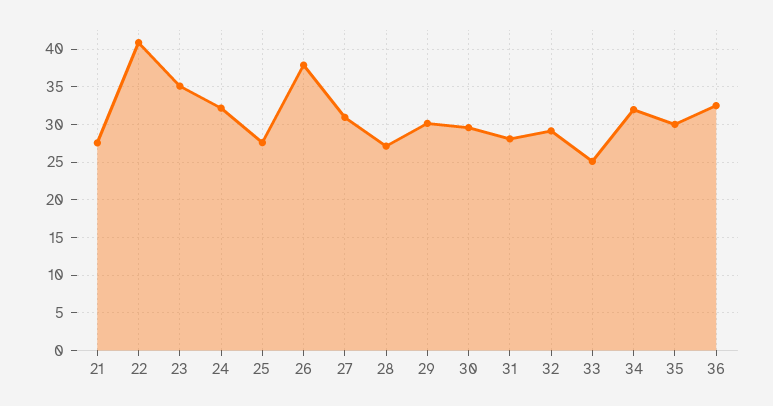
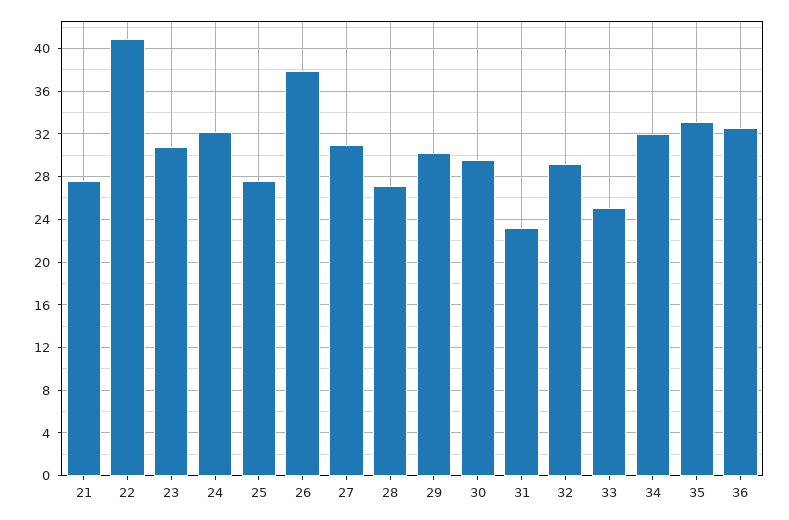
  {
    "21": 28,
    "22": 41,
-   "23": 35,
+   "23": 31,
    "24": 32,
    "25": 28,
    "26": 38,
    "27": 31,
    "28": 27,
    "29": 30,
    "30": 30,
-   "31": 28,
+   "31": 23,
    "32": 29,
    "33": 25,
    "34": 32,
-   "35": 30,
+   "35": 33,
    "36": 33
  }

